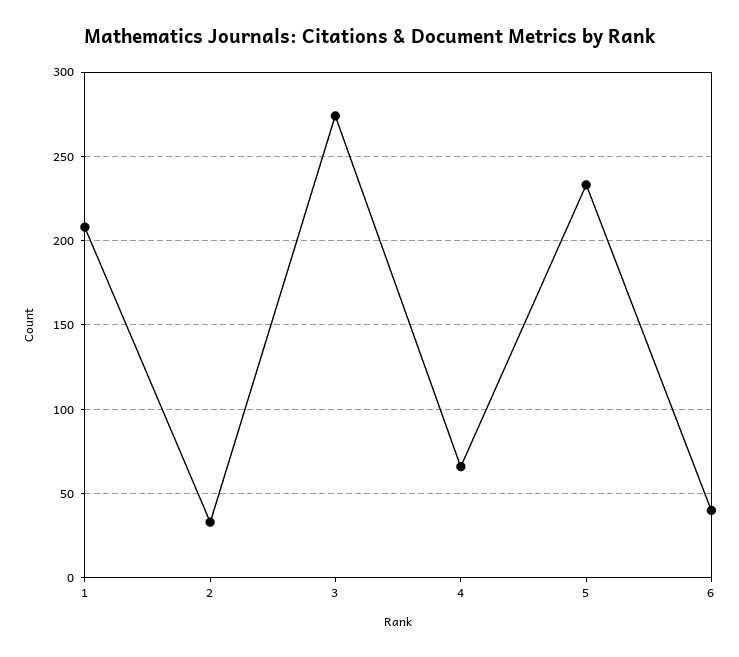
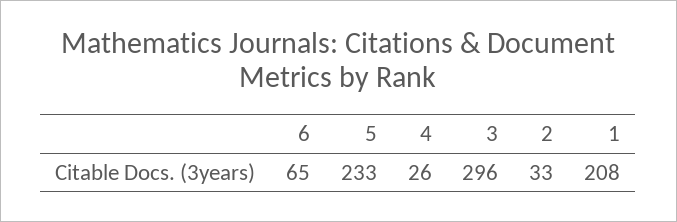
  {
    "1": 208,
    "2": 33,
-   "3": 275,
+   "3": 296,
-   "4": 65,
+   "4": 26,
    "5": 233,
-   "6": 40
+   "6": 65
  }

